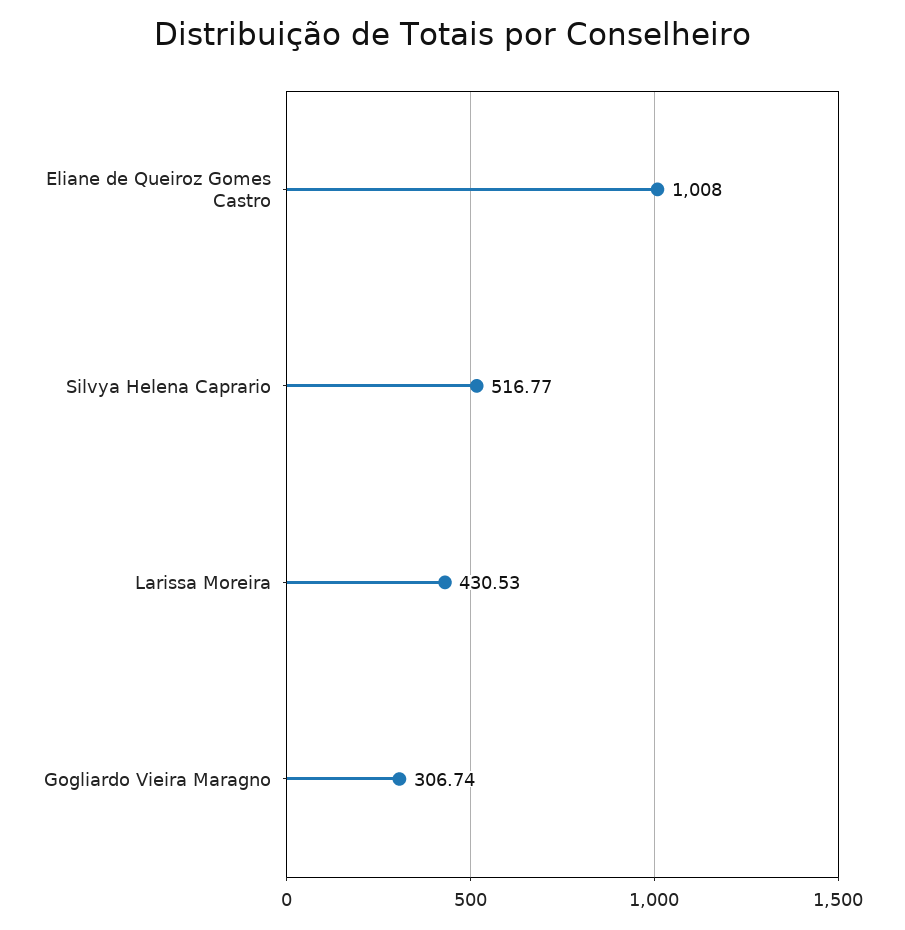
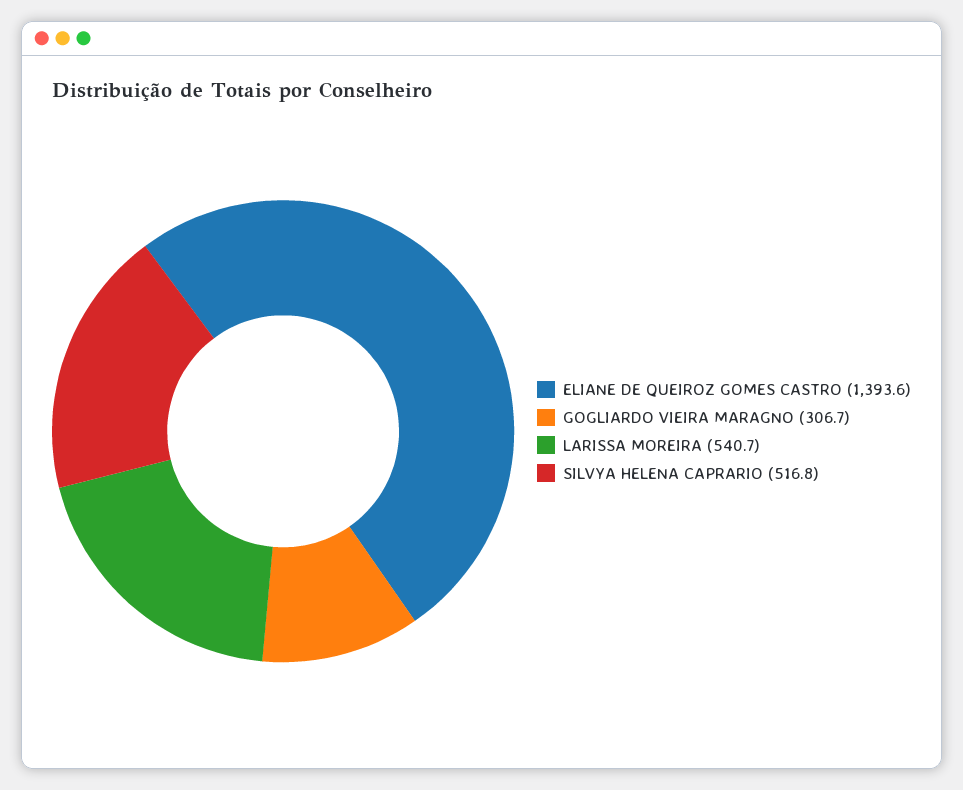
  {
-   "Eliane de Queiroz Gomes Castro": 1008,
+   "Eliane de Queiroz Gomes Castro": 1393.6,
    "Silvya Helena Caprario": 516.77,
-   "Larissa Moreira": 430.53,
+   "Larissa Moreira": 540.7,
    "Gogliardo Vieira Maragno": 306.74
  }

